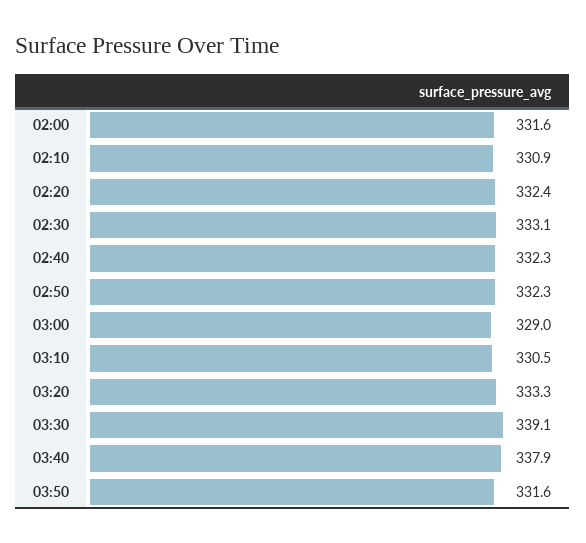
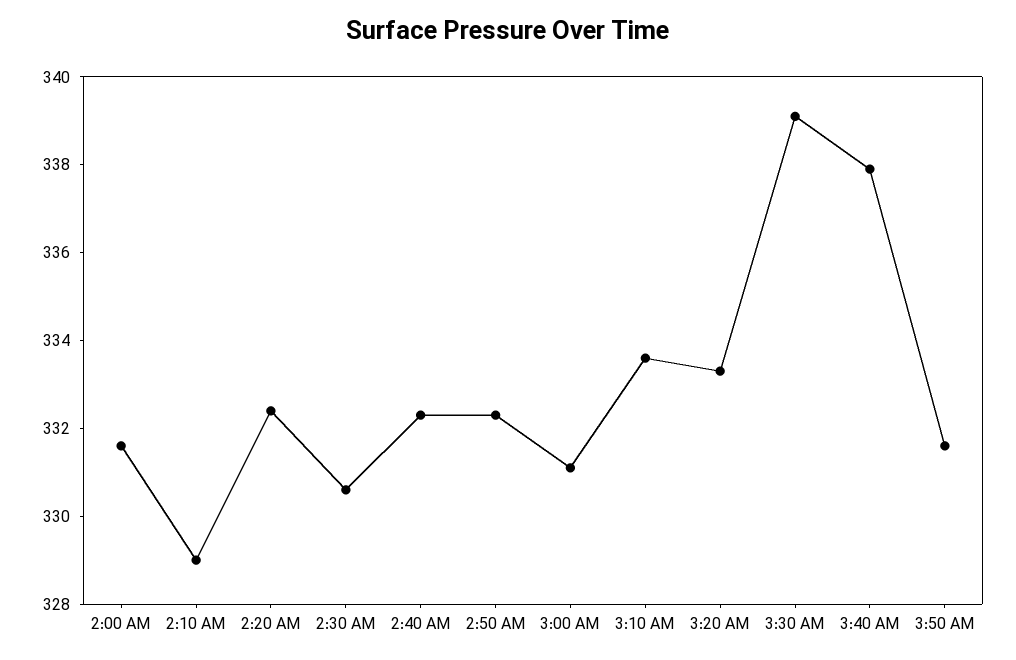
  {
    "02:00": 331.6,
-   "02:10": 330.9,
+   "02:10": 329,
    "02:20": 332.4,
-   "02:30": 333.1,
+   "02:30": 330.5,
    "02:40": 332.3,
    "02:50": 332.3,
-   "03:00": 329,
+   "03:00": 331,
-   "03:10": 330.5,
+   "03:10": 333.5,
    "03:20": 333.3,
    "03:30": 339.1,
    "03:40": 337.9,
    "03:50": 331.6
  }

